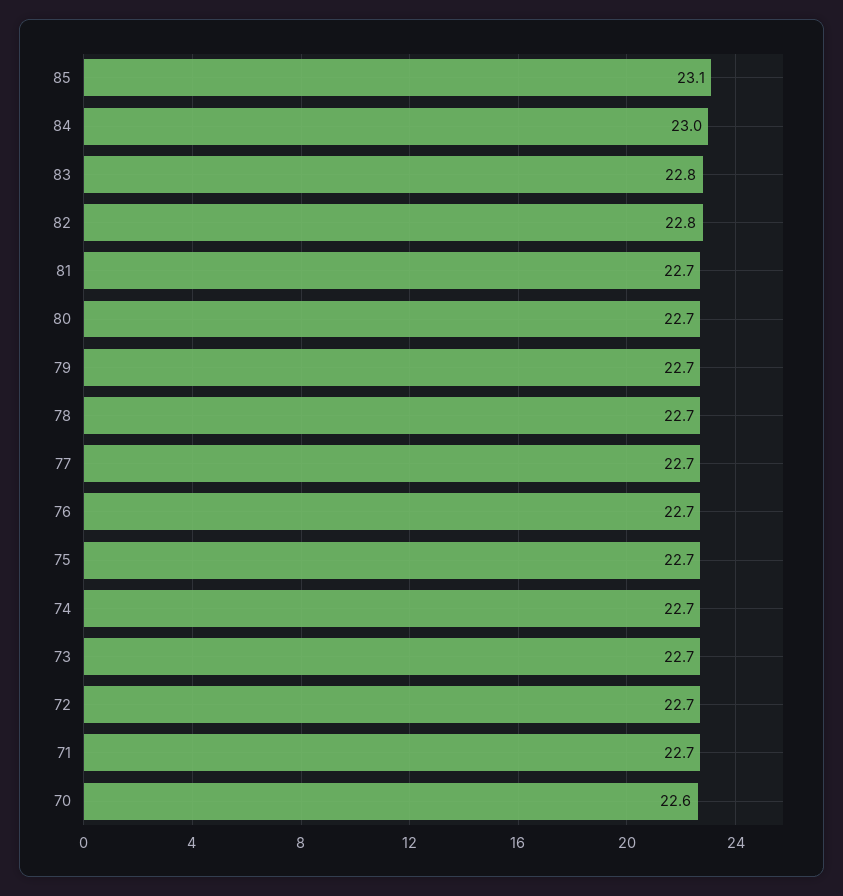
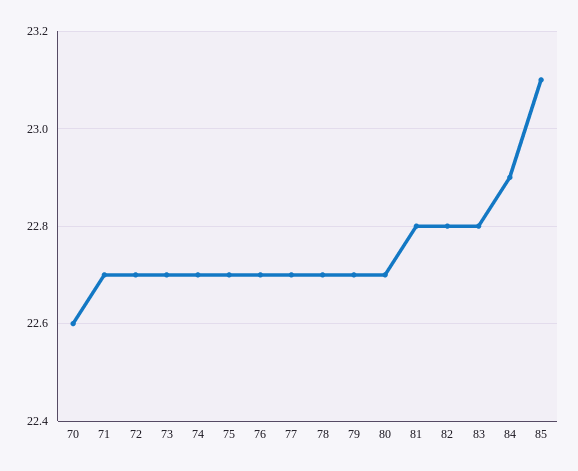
  {
    "85": 23.1,
-   "84": 23,
+   "84": 22.9,
    "83": 22.8,
    "82": 22.8,
-   "81": 22.7,
+   "81": 22.8,
    "80": 22.7,
    "79": 22.7,
    "78": 22.7,
    "77": 22.7,
    "76": 22.7,
    "75": 22.7,
    "74": 22.7,
    "73": 22.7,
    "72": 22.7,
    "71": 22.7,
    "70": 22.6
  }

